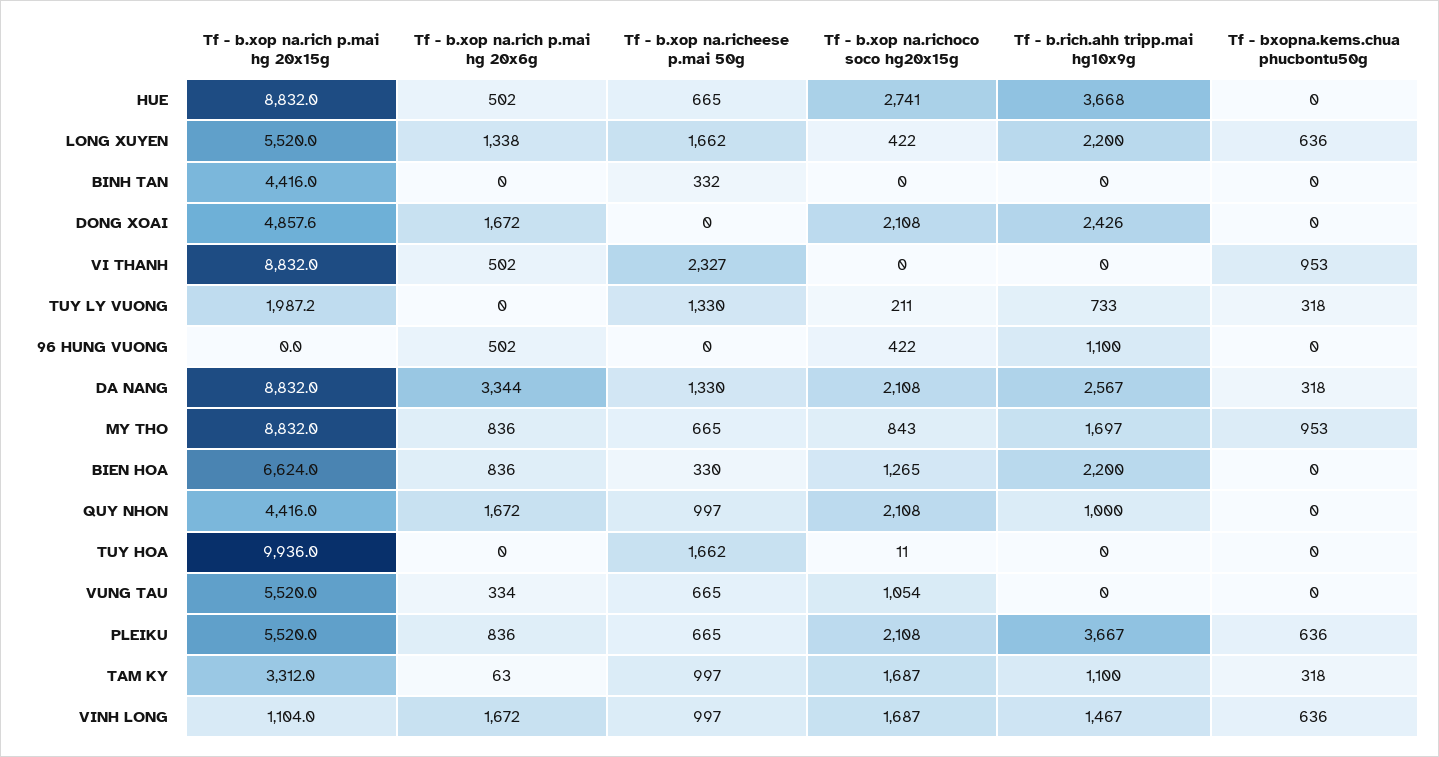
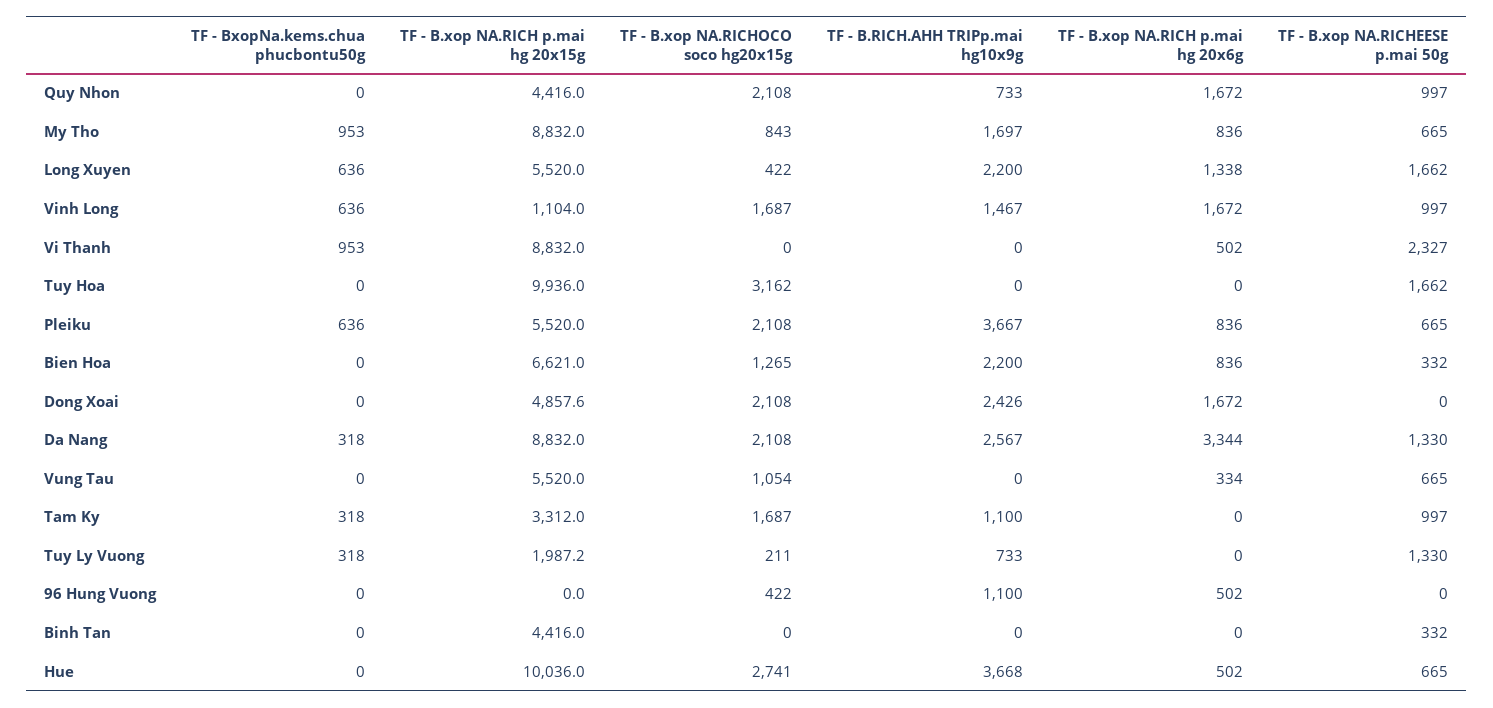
  {
    "Tf - b.xop na.rich p.mai hg 20x15g": {
-     "HUE": 8832,
+     "HUE": 10036,
      "LONG XUYEN": 5520,
      "BINH TAN": 4416,
      "DONG XOAI": 4857.6,
      "VI THANH": 8832,
      "TUY LY VUONG": 1987.2,
      "96 HUNG VUONG": 0,
      "DA NANG": 8832,
      "MY THO": 8832,
-     "BIEN HOA": 6624,
+     "BIEN HOA": 6621,
      "QUY NHON": 4416,
      "TUY HOA": 9936,
      "VUNG TAU": 5520,
      "PLEIKU": 5520,
      "TAM KY": 3312,
      "VINH LONG": 1104
    },
    "Tf - b.xop na.rich p.mai hg 20x6g": {
      "HUE": 502,
      "LONG XUYEN": 1338,
      "BINH TAN": 0,
      "DONG XOAI": 1672,
      "VI THANH": 502,
      "TUY LY VUONG": 0,
      "96 HUNG VUONG": 502,
      "DA NANG": 3344,
      "MY THO": 836,
      "BIEN HOA": 836,
      "QUY NHON": 1672,
      "TUY HOA": 0,
      "VUNG TAU": 334,
      "PLEIKU": 836,
-     "TAM KY": 63,
+     "TAM KY": 0,
      "VINH LONG": 1672
    },
    "Tf - b.xop na.richeese p.mai 50g": {
      "HUE": 665,
      "LONG XUYEN": 1662,
      "BINH TAN": 332,
      "DONG XOAI": 0,
      "VI THANH": 2327,
      "TUY LY VUONG": 1330,
      "96 HUNG VUONG": 0,
      "DA NANG": 1330,
      "MY THO": 665,
-     "BIEN HOA": 330,
+     "BIEN HOA": 332,
      "QUY NHON": 997,
      "TUY HOA": 1662,
      "VUNG TAU": 665,
      "PLEIKU": 665,
      "TAM KY": 997,
      "VINH LONG": 997
    },
    "Tf - b.xop na.richoco soco hg20x15g": {
      "HUE": 2741,
      "LONG XUYEN": 422,
      "BINH TAN": 0,
      "DONG XOAI": 2108,
      "VI THANH": 0,
      "TUY LY VUONG": 211,
      "96 HUNG VUONG": 422,
      "DA NANG": 2108,
      "MY THO": 843,
      "BIEN HOA": 1265,
      "QUY NHON": 2108,
-     "TUY HOA": 11,
+     "TUY HOA": 3162,
      "VUNG TAU": 1054,
      "PLEIKU": 2108,
      "TAM KY": 1687,
      "VINH LONG": 1687
    },
    "Tf - b.rich.ahh tripp.mai hg10x9g": {
      "HUE": 3668,
      "LONG XUYEN": 2200,
      "BINH TAN": 0,
      "DONG XOAI": 2426,
      "VI THANH": 0,
      "TUY LY VUONG": 733,
      "96 HUNG VUONG": 1100,
      "DA NANG": 2567,
      "MY THO": 1697,
      "BIEN HOA": 2200,
-     "QUY NHON": 1000,
+     "QUY NHON": 733,
      "TUY HOA": 0,
      "VUNG TAU": 0,
      "PLEIKU": 3667,
      "TAM KY": 1100,
      "VINH LONG": 1467
    },
    "Tf - bxopna.kems.chua phucbontu50g": {
      "HUE": 0,
      "LONG XUYEN": 636,
      "BINH TAN": 0,
      "DONG XOAI": 0,
      "VI THANH": 953,
      "TUY LY VUONG": 318,
      "96 HUNG VUONG": 0,
      "DA NANG": 318,
      "MY THO": 953,
      "BIEN HOA": 0,
      "QUY NHON": 0,
      "TUY HOA": 0,
      "VUNG TAU": 0,
      "PLEIKU": 636,
      "TAM KY": 318,
      "VINH LONG": 636
    }
  }

